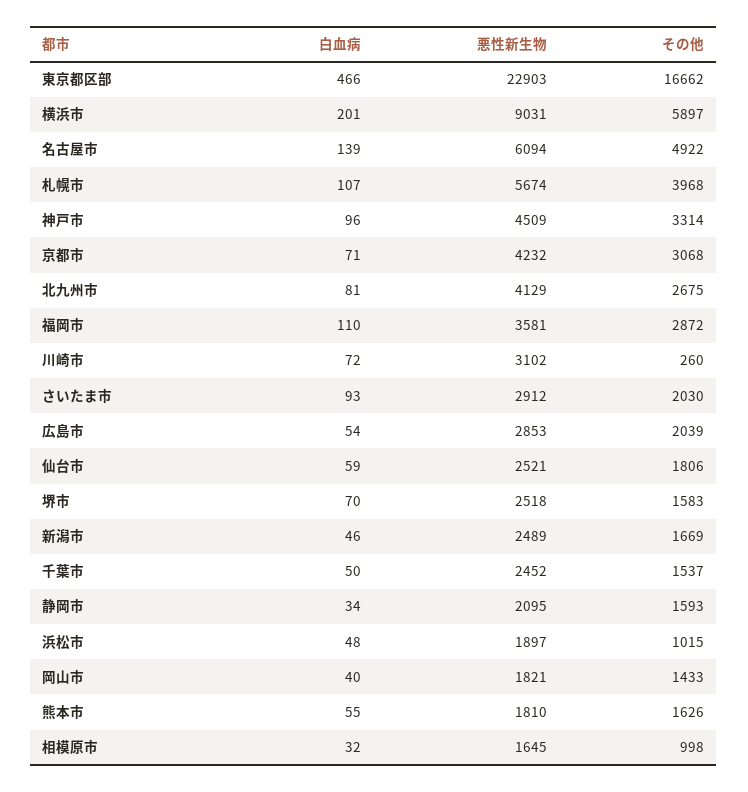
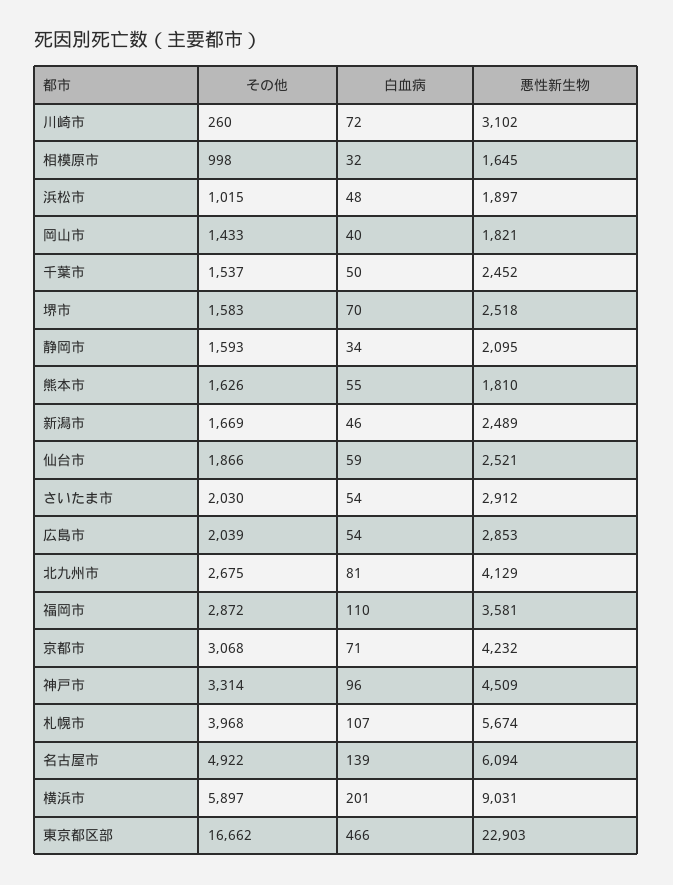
  {
    "白血病": {
      "東京都区部": 466,
      "横浜市": 201,
      "名古屋市": 139,
      "札幌市": 107,
      "神戸市": 96,
      "京都市": 71,
      "北九州市": 81,
      "福岡市": 110,
      "川崎市": 72,
-     "さいたま市": 93,
+     "さいたま市": 54,
      "広島市": 54,
      "仙台市": 59,
      "堺市": 70,
      "新潟市": 46,
      "千葉市": 50,
      "静岡市": 34,
      "浜松市": 48,
      "岡山市": 40,
      "熊本市": 55,
      "相模原市": 32
    },
    "悪性新生物": {
      "東京都区部": 22903,
      "横浜市": 9031,
      "名古屋市": 6094,
      "札幌市": 5674,
      "神戸市": 4509,
      "京都市": 4232,
      "北九州市": 4129,
      "福岡市": 3581,
      "川崎市": 3102,
      "さいたま市": 2912,
      "広島市": 2853,
      "仙台市": 2521,
      "堺市": 2518,
      "新潟市": 2489,
      "千葉市": 2452,
      "静岡市": 2095,
      "浜松市": 1897,
      "岡山市": 1821,
      "熊本市": 1810,
      "相模原市": 1645
    },
    "その他": {
      "東京都区部": 16662,
      "横浜市": 5897,
      "名古屋市": 4922,
      "札幌市": 3968,
      "神戸市": 3314,
      "京都市": 3068,
      "北九州市": 2675,
      "福岡市": 2872,
      "川崎市": 260,
      "さいたま市": 2030,
      "広島市": 2039,
-     "仙台市": 1806,
+     "仙台市": 1866,
      "堺市": 1583,
      "新潟市": 1669,
      "千葉市": 1537,
      "静岡市": 1593,
      "浜松市": 1015,
      "岡山市": 1433,
      "熊本市": 1626,
      "相模原市": 998
    }
  }

